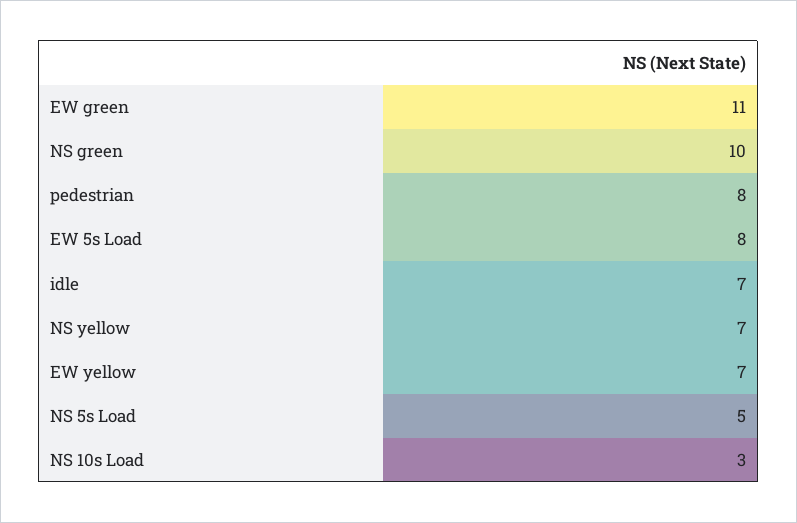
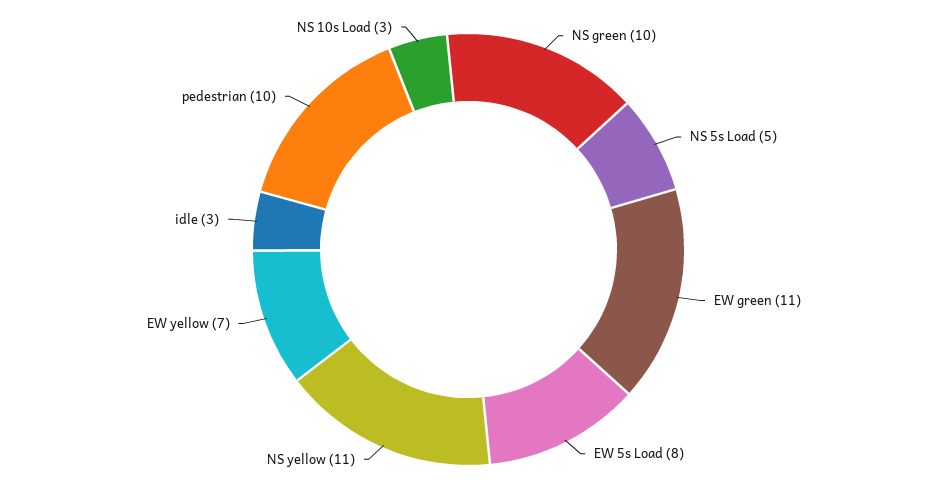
  {
    "EW green": 11,
    "NS green": 10,
-   "pedestrian": 8,
+   "pedestrian": 10,
    "EW 5s Load": 8,
-   "idle": 7,
+   "idle": 3,
-   "NS yellow": 7,
+   "NS yellow": 11,
    "EW yellow": 7,
    "NS 5s Load": 5,
    "NS 10s Load": 3
  }

